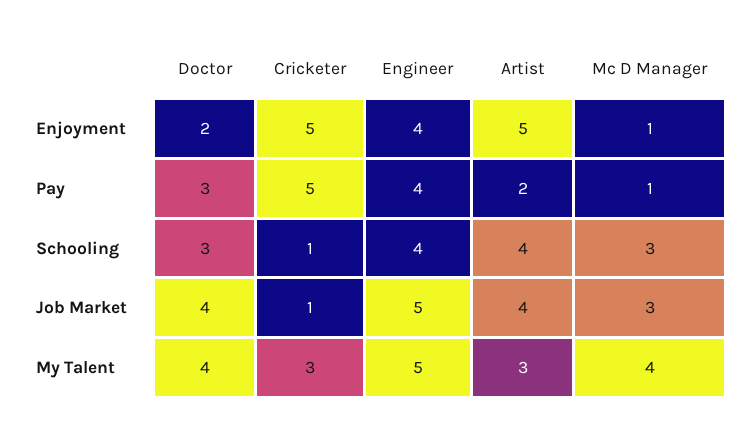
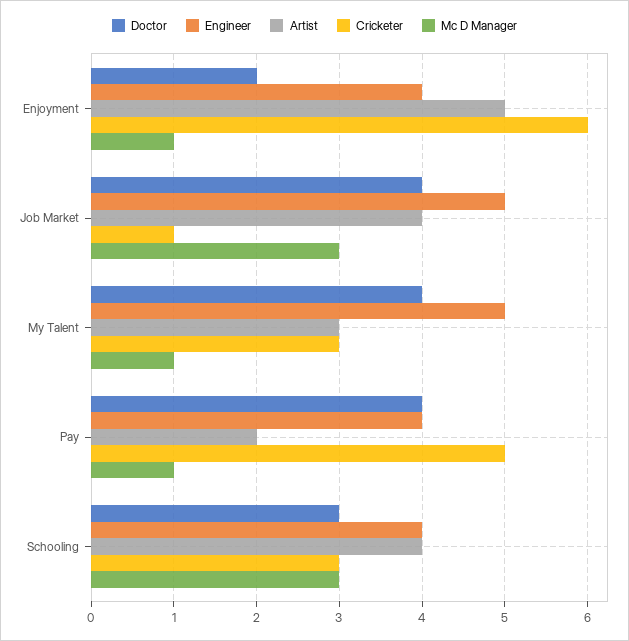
  {
    "Doctor": {
      "Enjoyment": 2,
-     "Pay": 3,
+     "Pay": 4,
      "Schooling": 3,
      "Job Market": 4,
      "My Talent": 4
    },
    "Cricketer": {
-     "Enjoyment": 5,
+     "Enjoyment": 6,
      "Pay": 5,
-     "Schooling": 1,
+     "Schooling": 3,
      "Job Market": 1,
      "My Talent": 3
    },
    "Engineer": {
      "Enjoyment": 4,
      "Pay": 4,
      "Schooling": 4,
      "Job Market": 5,
      "My Talent": 5
    },
    "Artist": {
      "Enjoyment": 5,
      "Pay": 2,
      "Schooling": 4,
      "Job Market": 4,
      "My Talent": 3
    },
    "Mc D Manager": {
      "Enjoyment": 1,
      "Pay": 1,
      "Schooling": 3,
      "Job Market": 3,
-     "My Talent": 4
+     "My Talent": 1
    }
  }

